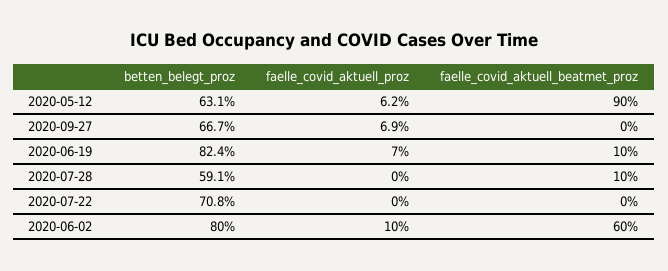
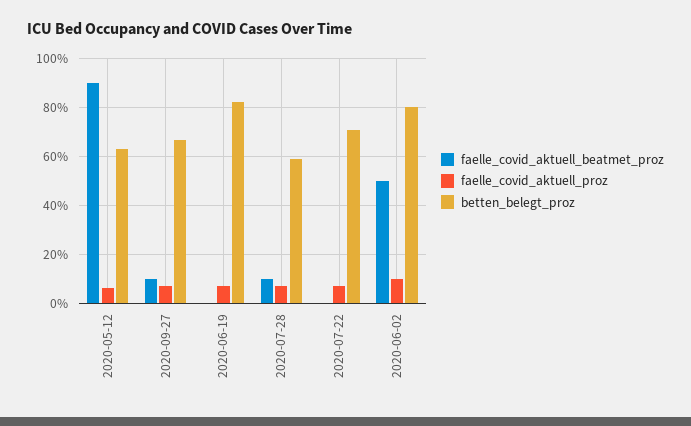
  {
    "betten_belegt_proz": {
      "2020-05-12": 63.1,
      "2020-09-27": 66.7,
      "2020-06-19": 82.4,
      "2020-07-28": 59.1,
      "2020-07-22": 70.8,
      "2020-06-02": 80
    },
    "faelle_covid_aktuell_proz": {
      "2020-05-12": 6.2,
      "2020-09-27": 6.9,
      "2020-06-19": 7,
-     "2020-07-28": 0,
+     "2020-07-28": 7.5,
-     "2020-07-22": 0,
+     "2020-07-22": 7.5,
      "2020-06-02": 10
    },
    "faelle_covid_aktuell_beatmet_proz": {
      "2020-05-12": 90,
-     "2020-09-27": 0,
+     "2020-09-27": 10,
-     "2020-06-19": 10,
+     "2020-06-19": 0,
      "2020-07-28": 10,
      "2020-07-22": 0,
-     "2020-06-02": 60
+     "2020-06-02": 50
    }
  }

